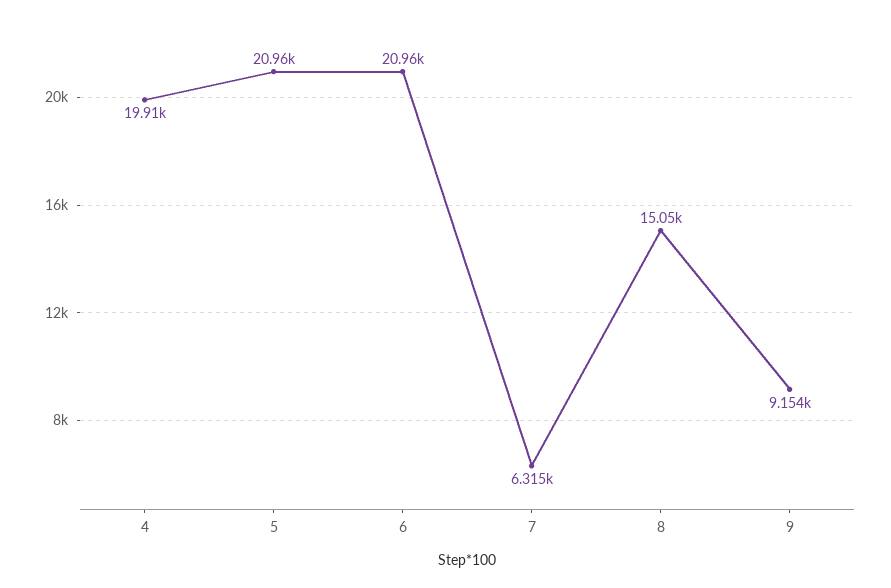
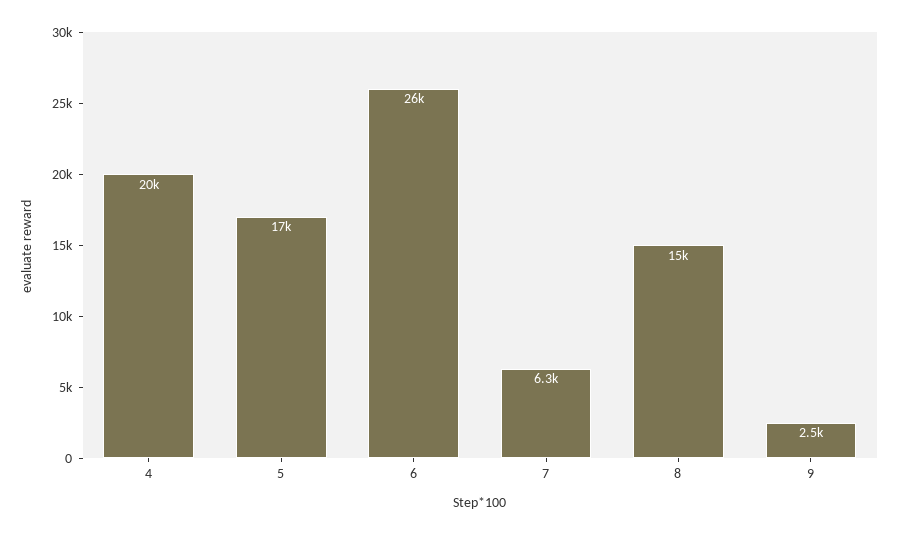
  {
    "4": 19910,
-   "5": 20960,
+   "5": 17000,
-   "6": 20960,
+   "6": 26000,
    "7": 6315,
    "8": 15050,
-   "9": 9154
+   "9": 2500
  }

